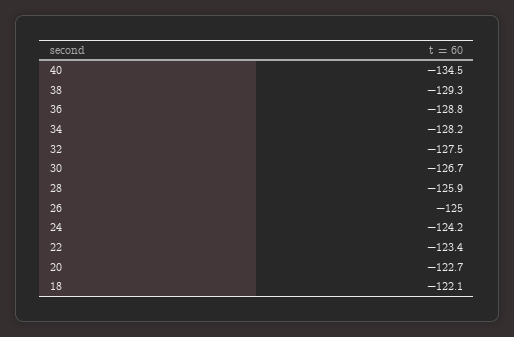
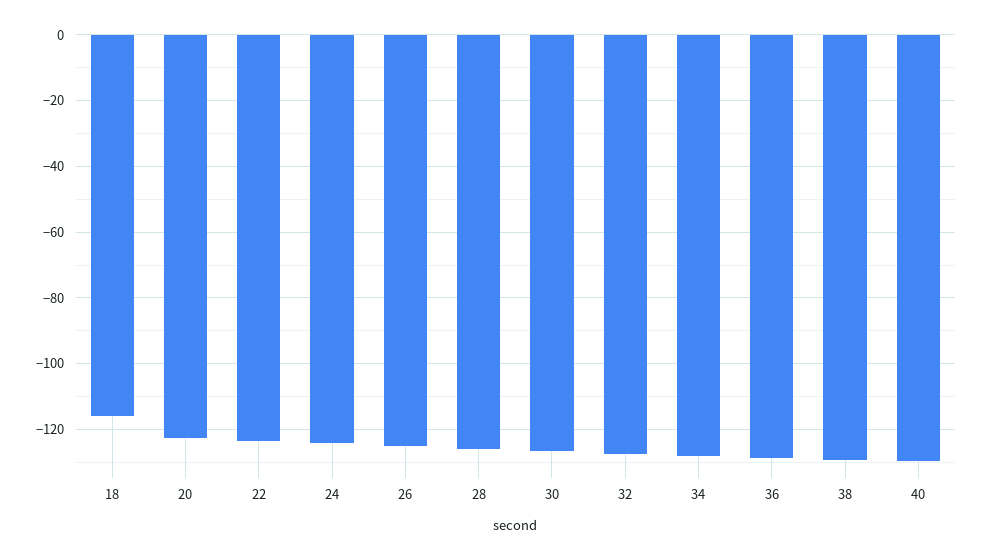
  {
-   "40": -134.5,
+   "40": -130,
    "38": -129.3,
    "36": -128.8,
    "34": -128.2,
    "32": -127.5,
    "30": -126.7,
    "28": -125.9,
    "26": -125,
    "24": -124.2,
    "22": -123.4,
    "20": -122.7,
-   "18": -122.1
+   "18": -116
  }

